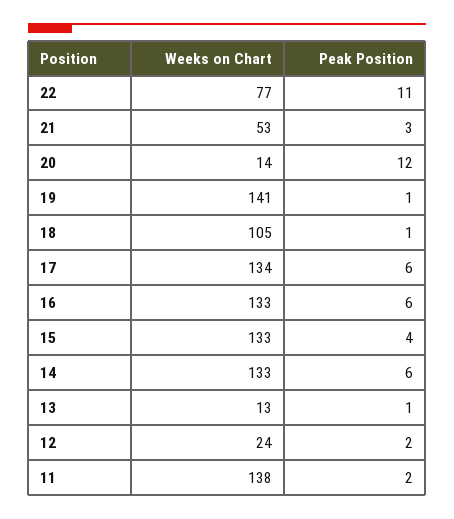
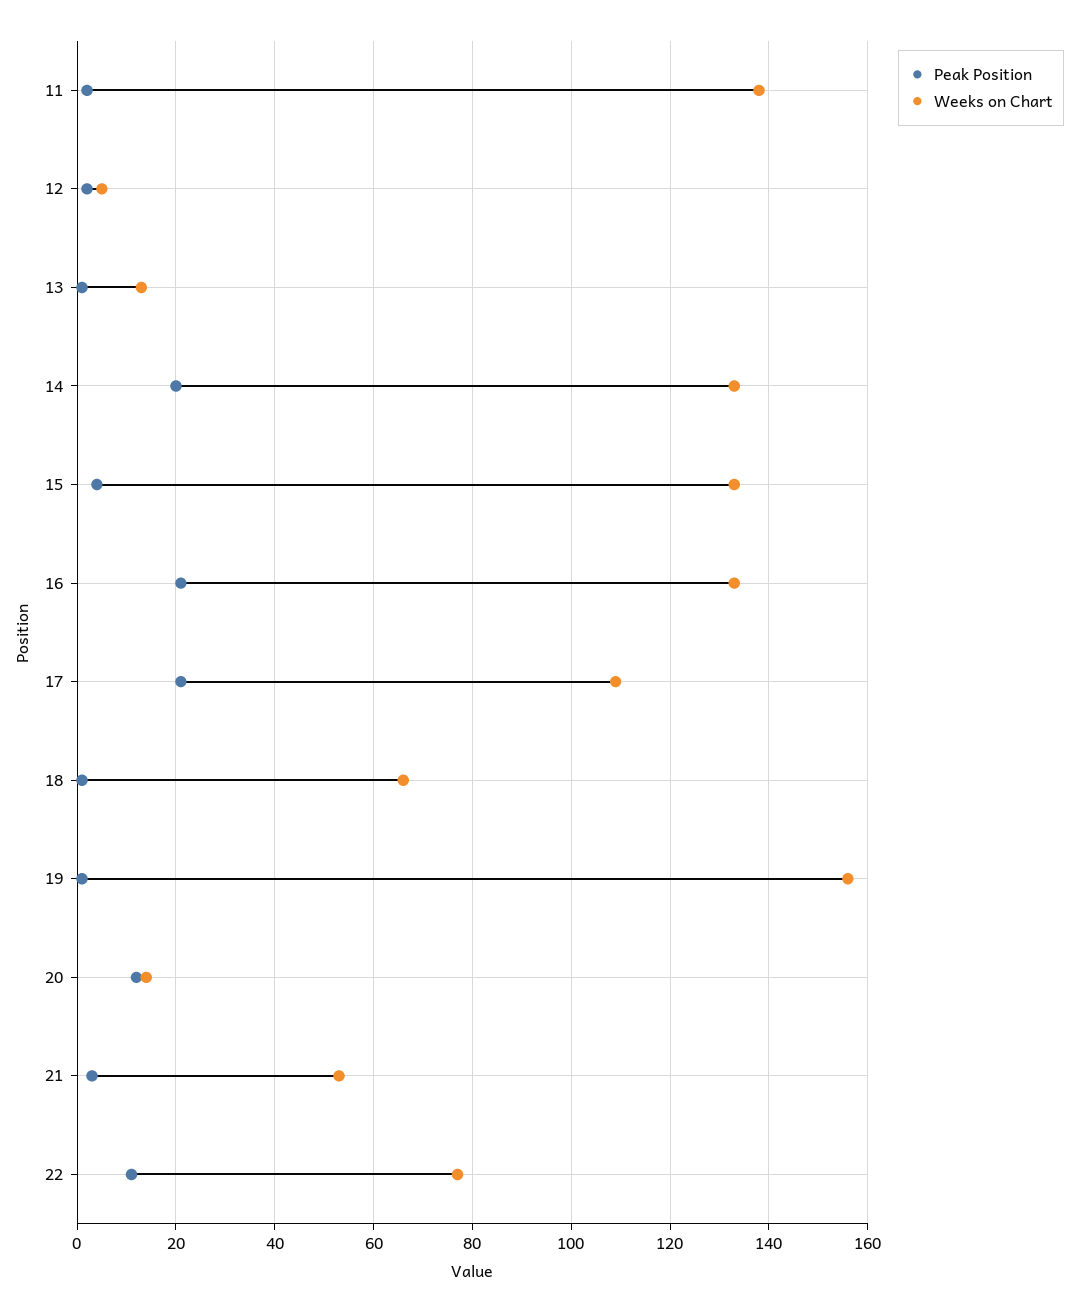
  {
    "Weeks on Chart": {
      "22": 77,
      "21": 53,
      "20": 14,
-     "19": 141,
+     "19": 155,
-     "18": 105,
+     "18": 65,
-     "17": 134,
+     "17": 110,
      "16": 133,
      "15": 133,
      "14": 133,
      "13": 13,
-     "12": 24,
+     "12": 5,
      "11": 138
    },
    "Peak Position": {
      "22": 11,
      "21": 3,
      "20": 12,
      "19": 1,
      "18": 1,
-     "17": 6,
+     "17": 20,
-     "16": 6,
+     "16": 20,
      "15": 4,
-     "14": 6,
+     "14": 20,
      "13": 1,
      "12": 2,
      "11": 2
    }
  }

